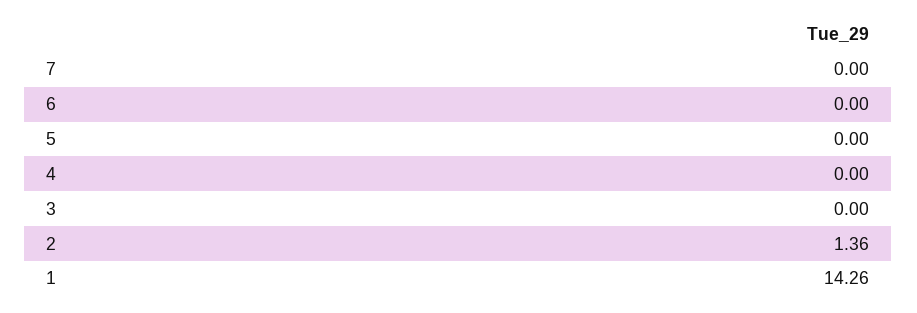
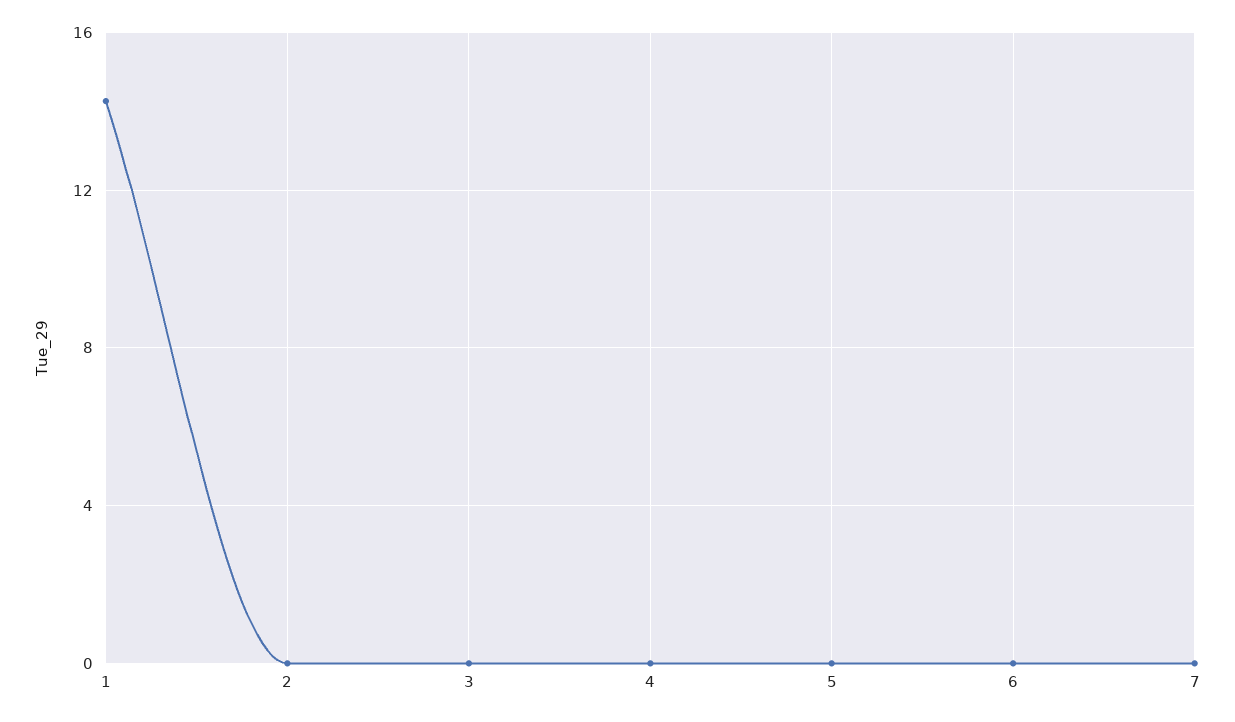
  {
    "7": 0,
    "6": 0,
    "5": 0,
    "4": 0,
    "3": 0,
-   "2": 1.36,
+   "2": 0,
    "1": 14.26
  }

